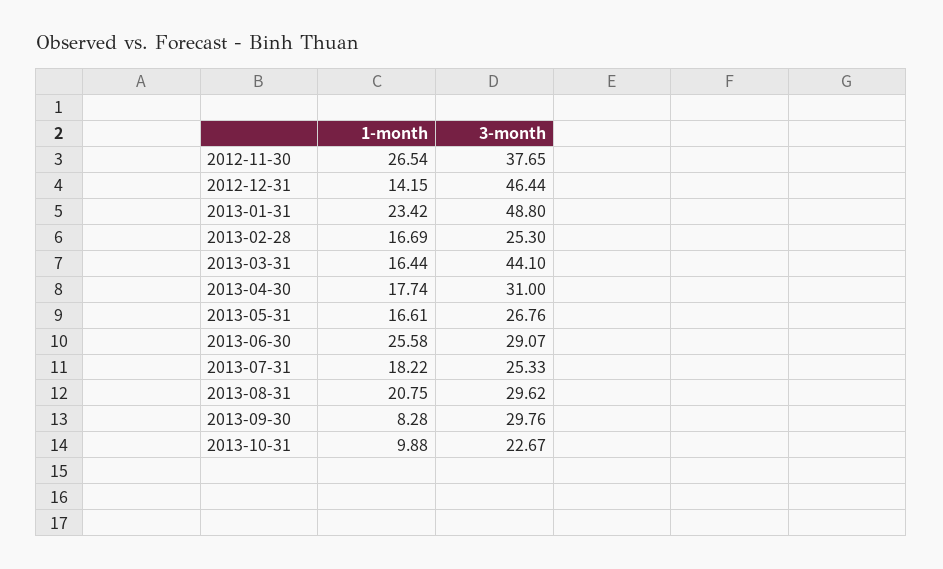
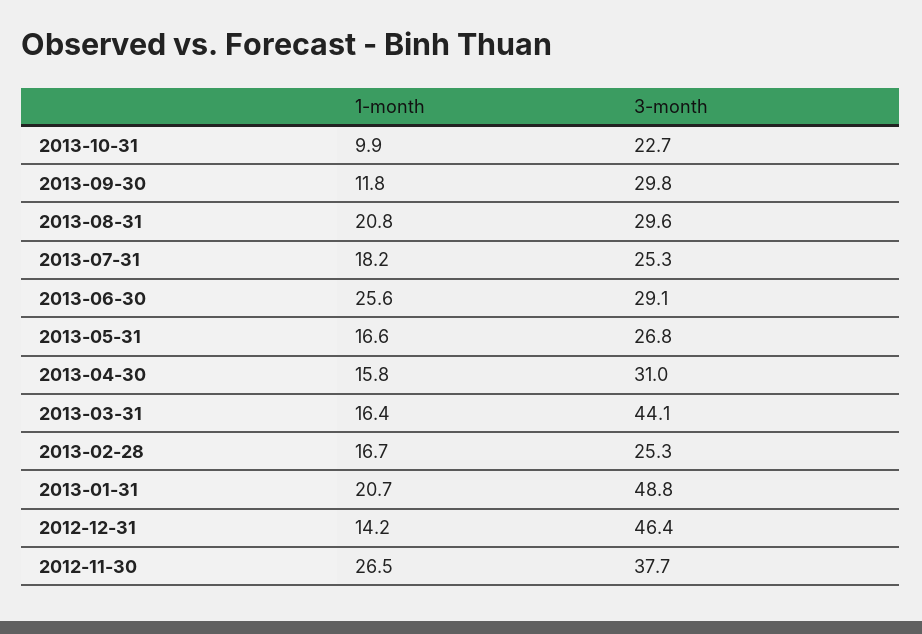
  {
    "1-month": {
      "2012-11-30": 26.54,
      "2012-12-31": 14.15,
-     "2013-01-31": 23.42,
+     "2013-01-31": 20.7,
      "2013-02-28": 16.69,
      "2013-03-31": 16.44,
-     "2013-04-30": 17.74,
+     "2013-04-30": 15.8,
      "2013-05-31": 16.61,
      "2013-06-30": 25.58,
      "2013-07-31": 18.22,
      "2013-08-31": 20.75,
-     "2013-09-30": 8.28,
+     "2013-09-30": 11.8,
      "2013-10-31": 9.88
    },
    "3-month": {
      "2012-11-30": 37.65,
      "2012-12-31": 46.44,
      "2013-01-31": 48.8,
      "2013-02-28": 25.3,
      "2013-03-31": 44.1,
      "2013-04-30": 31,
      "2013-05-31": 26.76,
      "2013-06-30": 29.07,
      "2013-07-31": 25.33,
      "2013-08-31": 29.62,
      "2013-09-30": 29.76,
      "2013-10-31": 22.67
    }
  }

